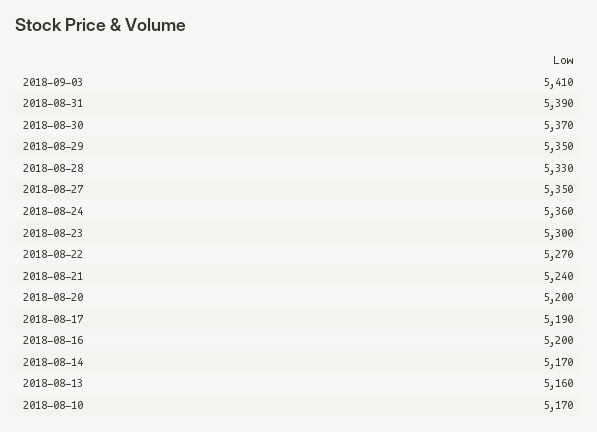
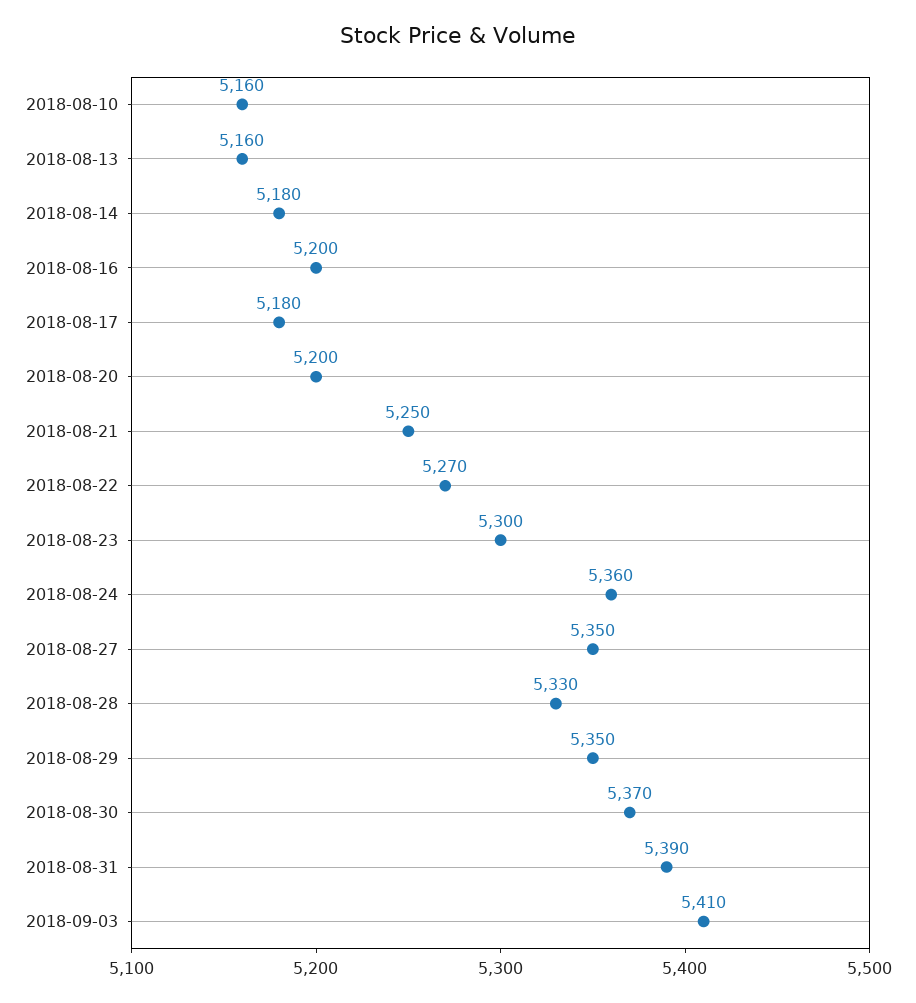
  {
    "2018-09-03": 5410,
    "2018-08-31": 5390,
    "2018-08-30": 5370,
    "2018-08-29": 5350,
    "2018-08-28": 5330,
    "2018-08-27": 5350,
    "2018-08-24": 5360,
    "2018-08-23": 5300,
    "2018-08-22": 5270,
-   "2018-08-21": 5240,
+   "2018-08-21": 5250,
    "2018-08-20": 5200,
-   "2018-08-17": 5190,
+   "2018-08-17": 5180,
    "2018-08-16": 5200,
-   "2018-08-14": 5170,
+   "2018-08-14": 5180,
    "2018-08-13": 5160,
-   "2018-08-10": 5170
+   "2018-08-10": 5160
  }

